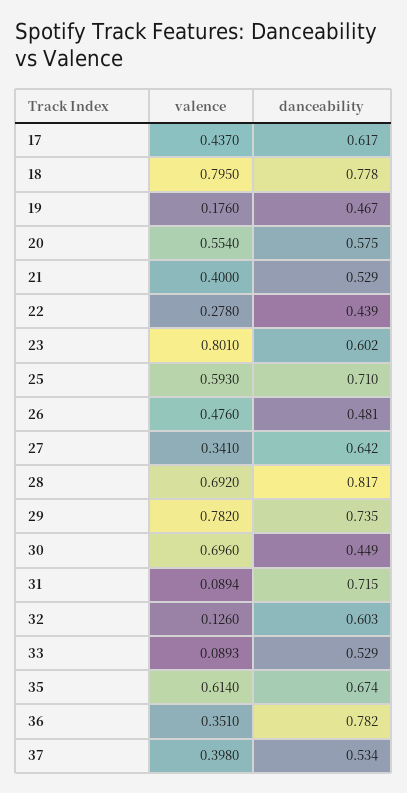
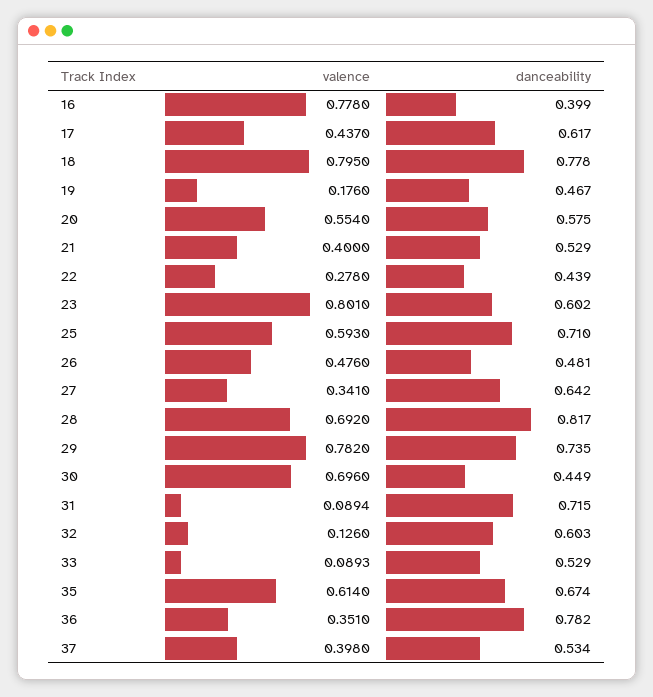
  {
    "valence": {
      "17": 0.437,
      "18": 0.795,
      "19": 0.176,
      "20": 0.554,
      "21": 0.4,
      "22": 0.278,
      "23": 0.801,
      "25": 0.593,
      "26": 0.476,
      "27": 0.341,
      "28": 0.692,
      "29": 0.782,
      "30": 0.696,
      "31": 0.0894,
      "32": 0.126,
      "33": 0.0893,
      "35": 0.614,
      "36": 0.351,
-     "37": 0.398
+     "37": 0.398,
+     "16": 0.778
    },
    "danceability": {
      "17": 0.617,
      "18": 0.778,
      "19": 0.467,
      "20": 0.575,
      "21": 0.529,
      "22": 0.439,
      "23": 0.602,
      "25": 0.71,
      "26": 0.481,
      "27": 0.642,
      "28": 0.817,
      "29": 0.735,
      "30": 0.449,
      "31": 0.715,
      "32": 0.603,
      "33": 0.529,
      "35": 0.674,
      "36": 0.782,
-     "37": 0.534
+     "37": 0.534,
+     "16": 0.399
    }
  }

